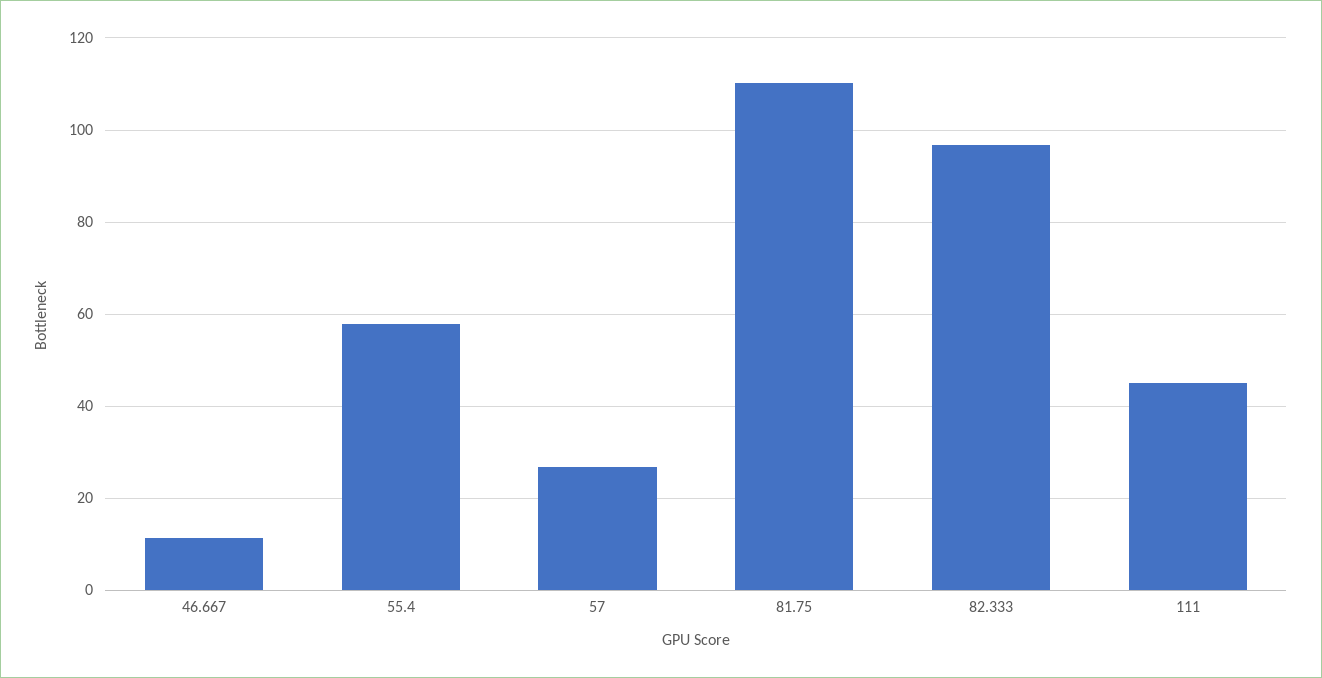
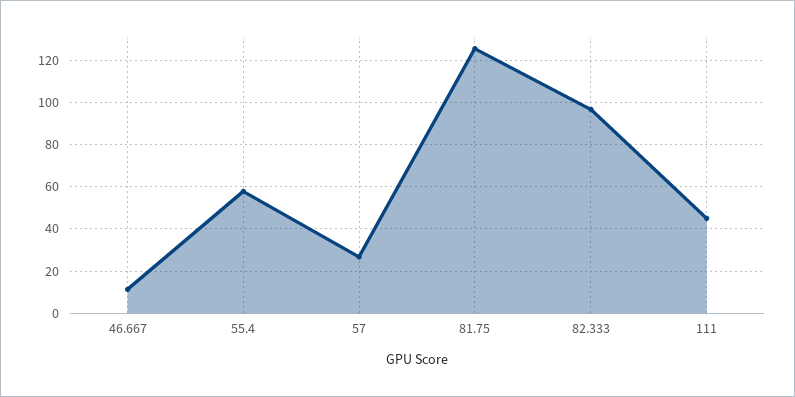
  {
    "46.667": 12,
    "55.4": 58,
    "57": 26,
-   "81.75": 110,
+   "81.75": 125,
    "82.333": 96,
    "111": 46
  }

